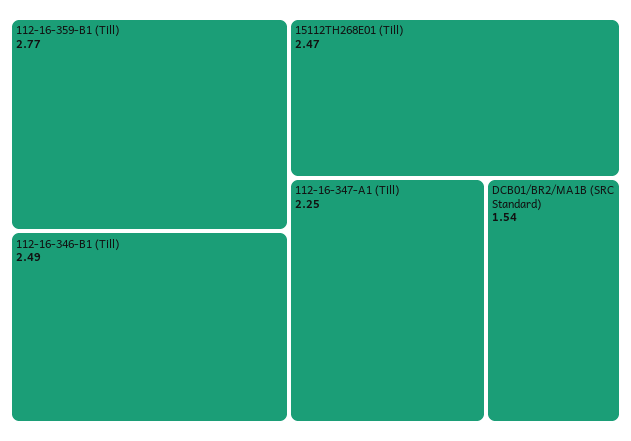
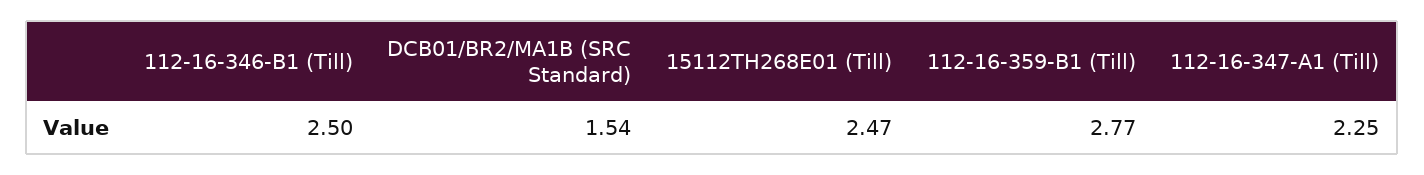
  {
    "112-16-359-B1 (Till)": 2.77,
-   "112-16-346-B1 (Till)": 2.49,
+   "112-16-346-B1 (Till)": 2.5,
    "15112TH268E01 (Till)": 2.47,
    "112-16-347-A1 (Till)": 2.25,
    "DCB01/BR2/MA1B (SRC Standard)": 1.54
  }

